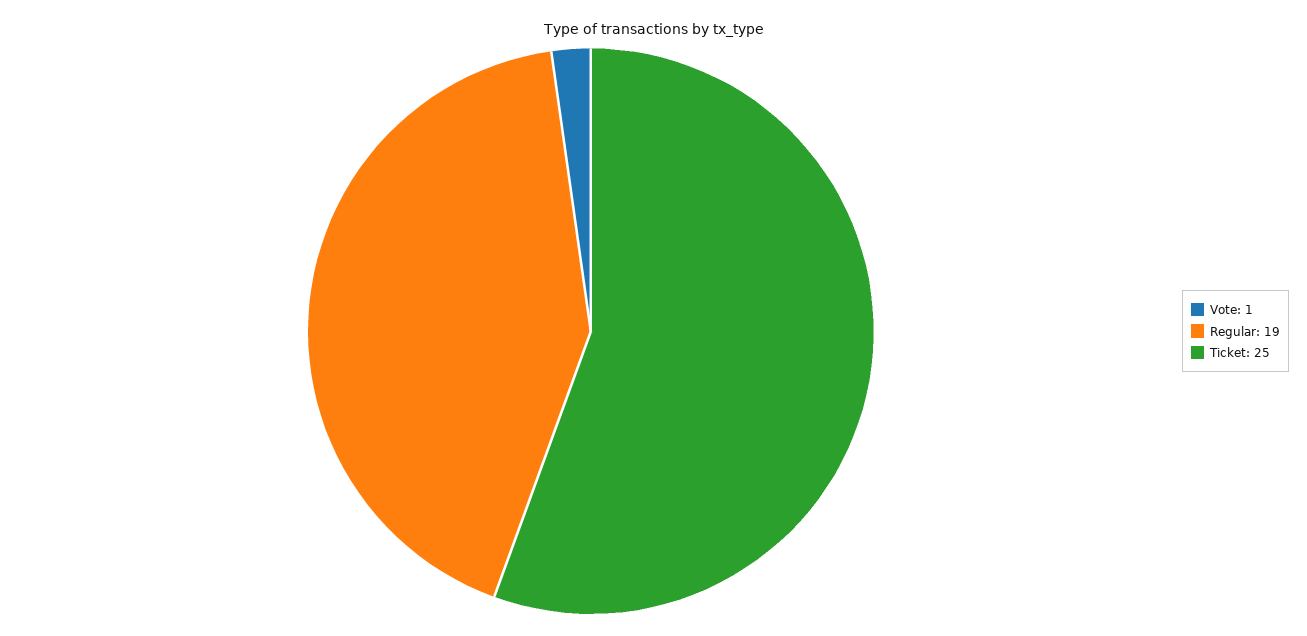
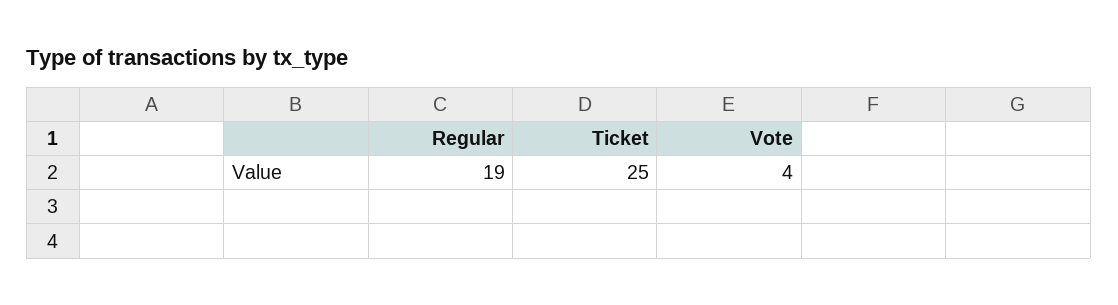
  {
-   "Vote": 1,
+   "Vote": 4,
    "Regular": 19,
    "Ticket": 25
  }

